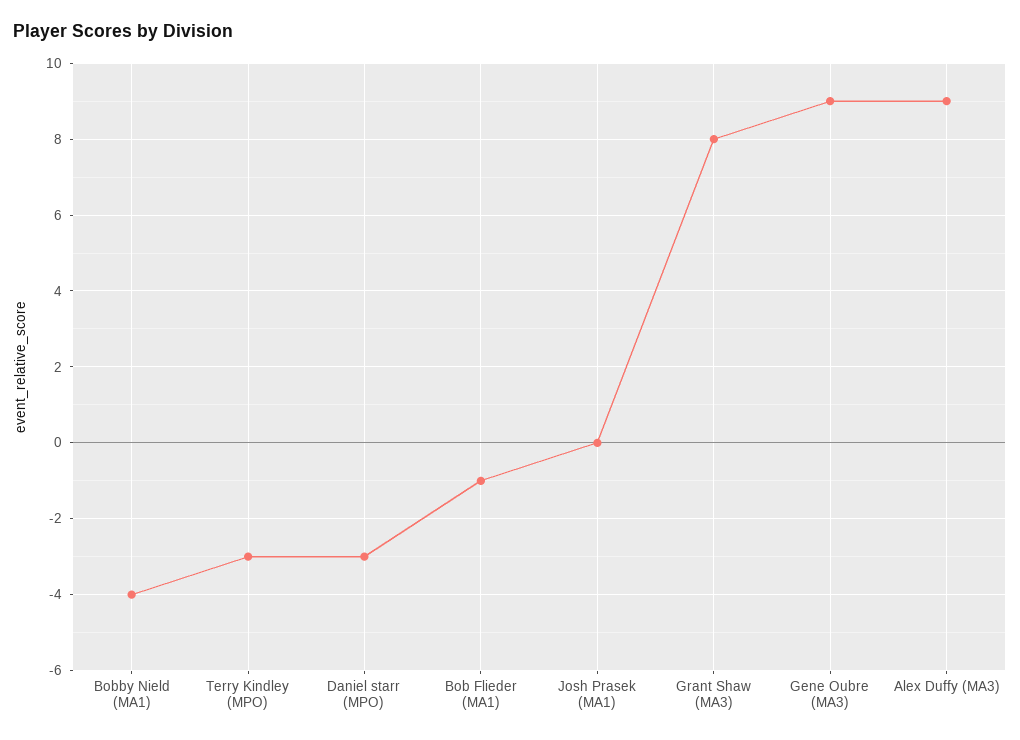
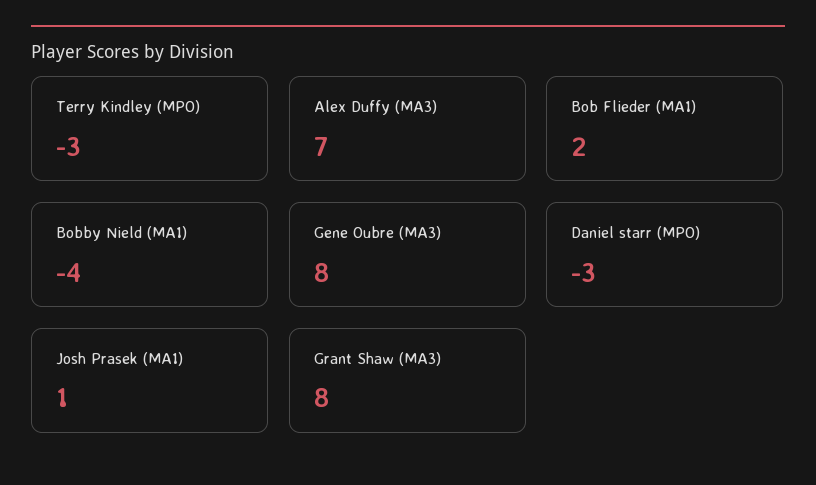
  {
    "Bobby Nield (MA1)": -4,
    "Terry Kindley (MPO)": -3,
    "Daniel starr (MPO)": -3,
-   "Bob Flieder (MA1)": -1,
+   "Bob Flieder (MA1)": 2,
-   "Josh Prasek (MA1)": 0,
+   "Josh Prasek (MA1)": 1,
    "Grant Shaw (MA3)": 8,
-   "Gene Oubre (MA3)": 9,
+   "Gene Oubre (MA3)": 8,
-   "Alex Duffy (MA3)": 9
+   "Alex Duffy (MA3)": 7
  }

